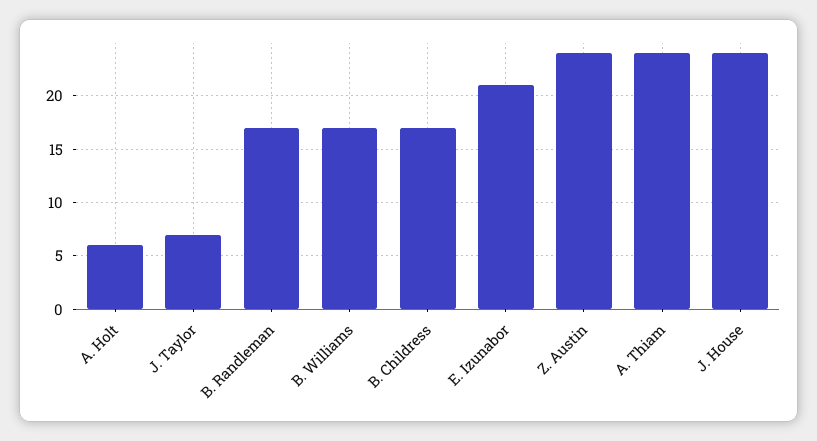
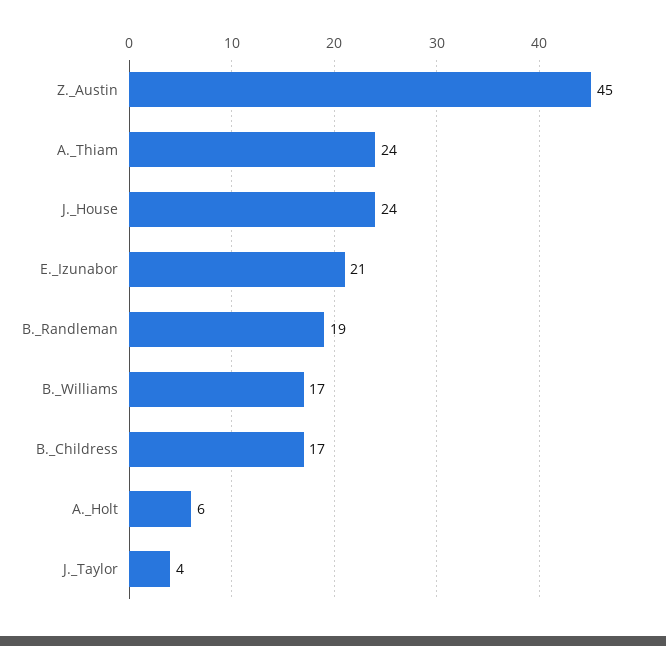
  {
    "A. Holt": 6,
-   "J. Taylor": 7,
+   "J. Taylor": 4,
-   "B. Randleman": 17,
+   "B. Randleman": 19,
    "B. Williams": 17,
    "B. Childress": 17,
    "E. Izunabor": 21,
-   "Z. Austin": 24,
+   "Z. Austin": 45,
    "A. Thiam": 24,
    "J. House": 24
  }

